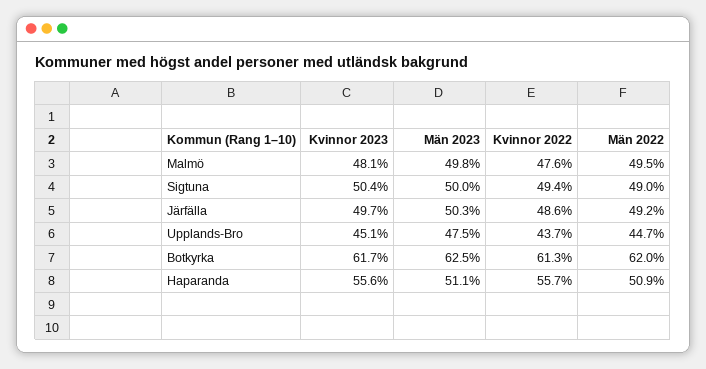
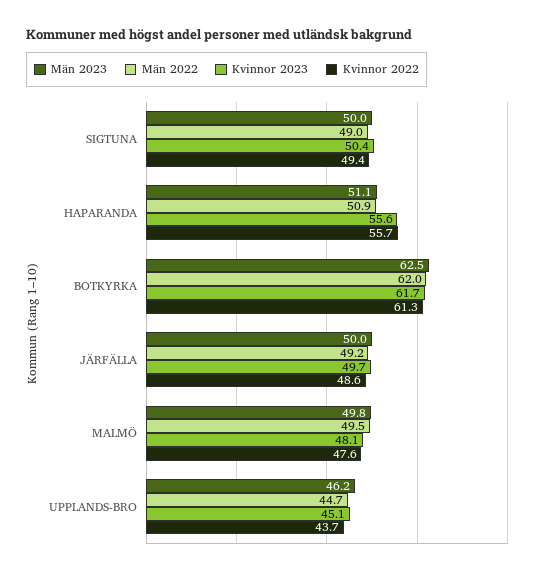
  {
    "Kvinnor 2023": {
      "Malmö": 48.1,
      "Sigtuna": 50.4,
      "Järfälla": 49.7,
      "Upplands-Bro": 45.1,
      "Botkyrka": 61.7,
      "Haparanda": 55.6
    },
    "Män 2023": {
      "Malmö": 49.8,
      "Sigtuna": 50,
-     "Järfälla": 50.3,
+     "Järfälla": 50,
-     "Upplands-Bro": 47.5,
+     "Upplands-Bro": 46.2,
      "Botkyrka": 62.5,
      "Haparanda": 51.1
    },
    "Kvinnor 2022": {
      "Malmö": 47.6,
      "Sigtuna": 49.4,
      "Järfälla": 48.6,
      "Upplands-Bro": 43.7,
      "Botkyrka": 61.3,
      "Haparanda": 55.7
    },
    "Män 2022": {
      "Malmö": 49.5,
      "Sigtuna": 49,
      "Järfälla": 49.2,
      "Upplands-Bro": 44.7,
      "Botkyrka": 62,
      "Haparanda": 50.9
    }
  }

